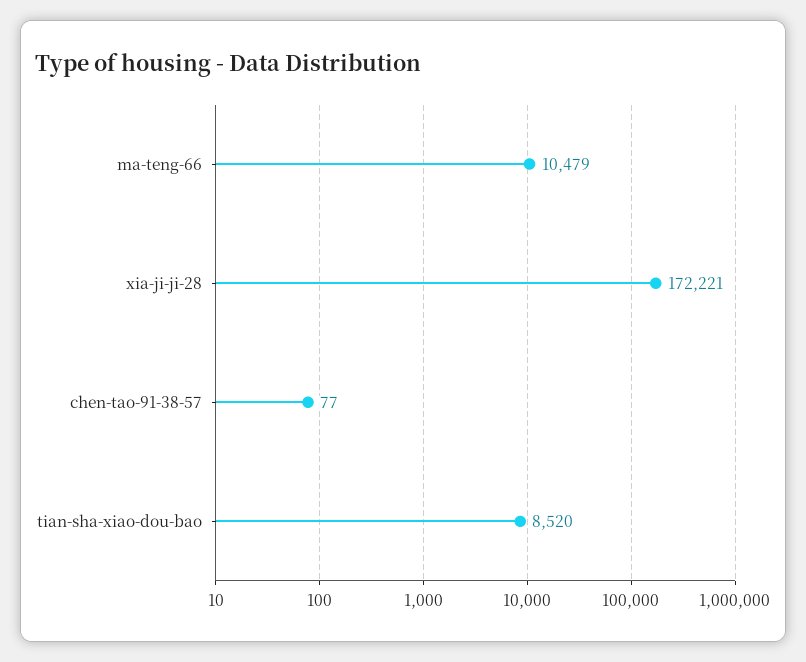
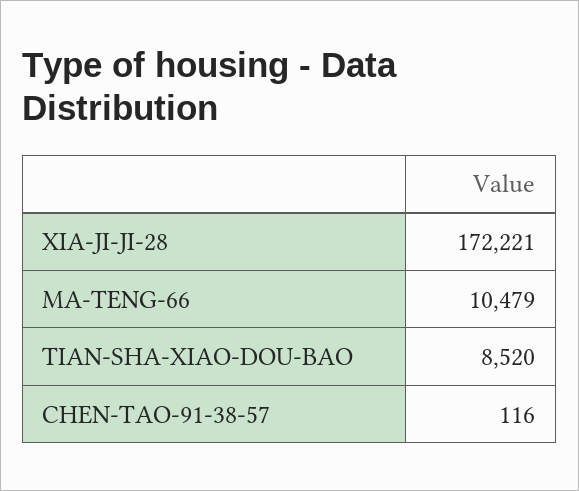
  {
    "ma-teng-66": 10479,
    "xia-ji-ji-28": 172221,
-   "chen-tao-91-38-57": 77,
+   "chen-tao-91-38-57": 116,
    "tian-sha-xiao-dou-bao": 8520
  }

